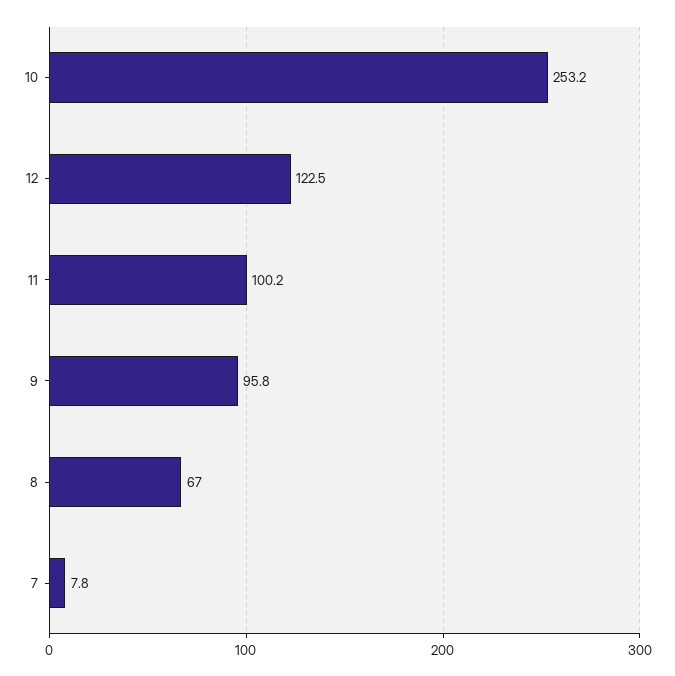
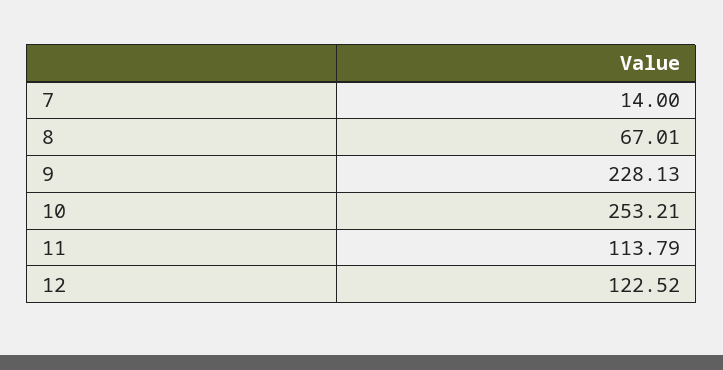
  {
    "10": 253.21,
    "12": 122.52,
-   "11": 100.2,
+   "11": 113.79,
-   "9": 95.8,
+   "9": 228.13,
    "8": 67.01,
-   "7": 7.8
+   "7": 14
  }

